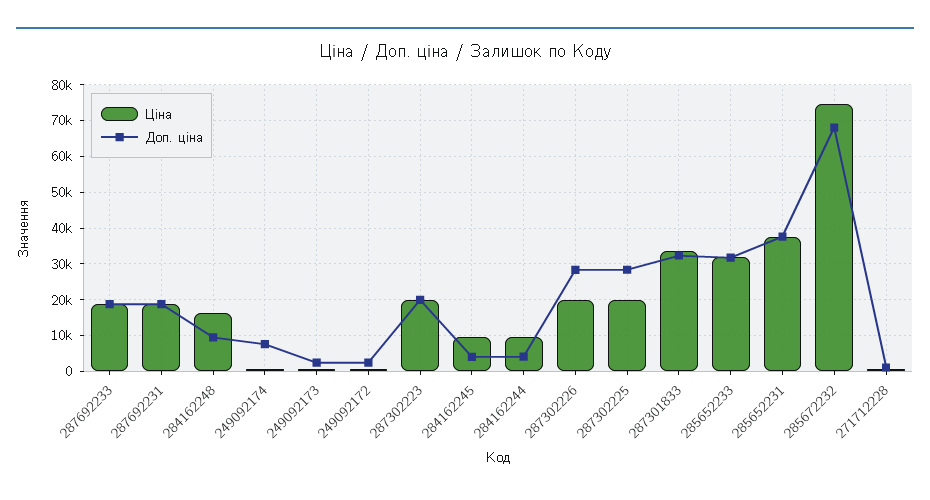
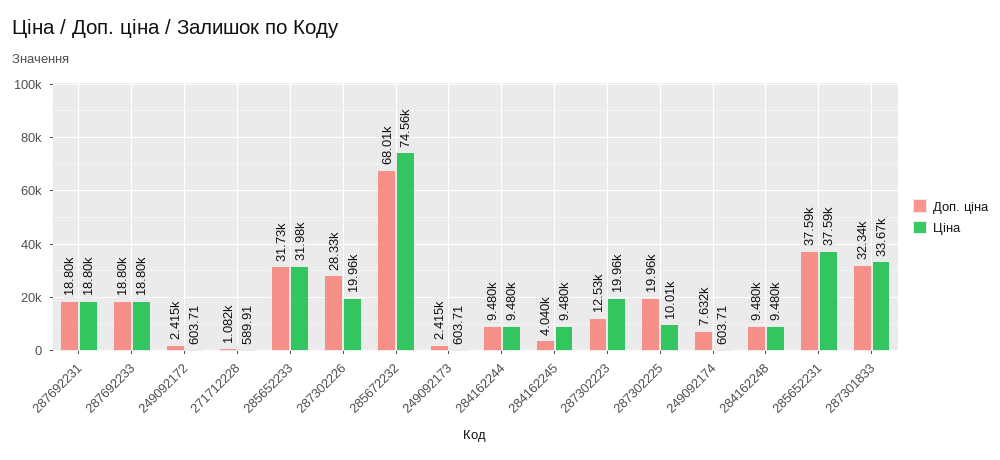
  {
    "Ціна": {
      "287692233": 18800,
      "287692231": 18800,
-     "284162248": 16000,
+     "284162248": 9480,
      "249092174": 603.71,
      "249092173": 603.71,
      "249092172": 603.71,
      "287302223": 19960,
      "284162245": 9480,
      "284162244": 9480,
      "287302226": 19960,
-     "287302225": 20000,
+     "287302225": 10010,
      "287301833": 33670,
      "285652233": 31980,
      "285652231": 37590,
      "285672232": 74560,
      "271712228": 589.91
    },
    "Доп. ціна": {
      "287692233": 18800,
      "287692231": 18800,
      "284162248": 9480,
      "249092174": 7632,
      "249092173": 2415,
      "249092172": 2415,
-     "287302223": 20000,
+     "287302223": 12530,
      "284162245": 4040,
-     "284162244": 4000,
+     "284162244": 9480,
      "287302226": 28330,
-     "287302225": 28000,
+     "287302225": 19960,
      "287301833": 32340,
      "285652233": 31730,
      "285652231": 37590,
      "285672232": 68010,
      "271712228": 1082
    }
  }

